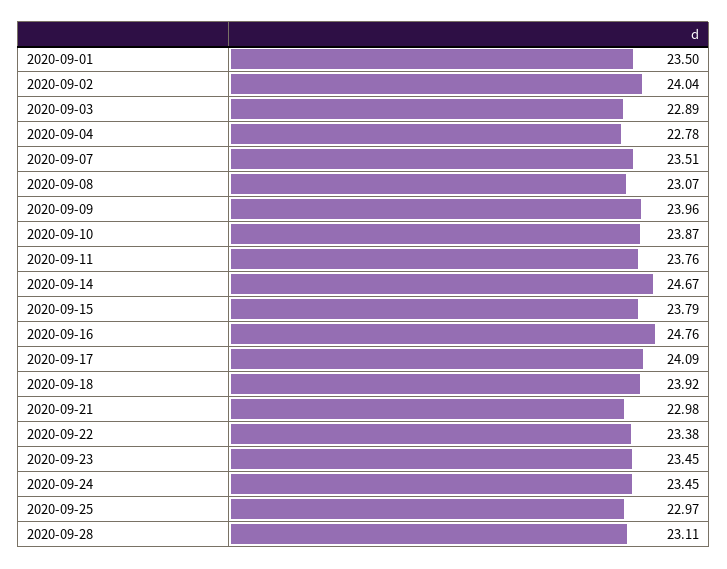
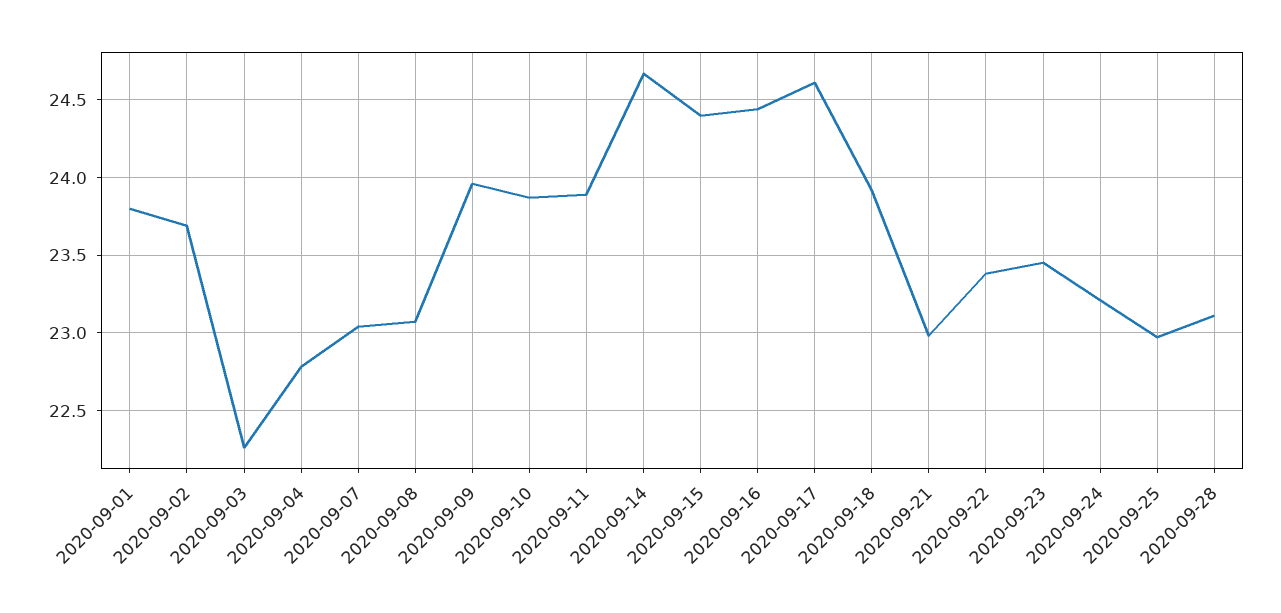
  {
-   "2020-09-01": 23.5,
+   "2020-09-01": 23.8,
-   "2020-09-02": 24.04,
+   "2020-09-02": 23.7,
-   "2020-09-03": 22.89,
+   "2020-09-03": 22.25,
    "2020-09-04": 22.78,
-   "2020-09-07": 23.51,
+   "2020-09-07": 23.05,
    "2020-09-08": 23.07,
    "2020-09-09": 23.96,
    "2020-09-10": 23.87,
-   "2020-09-11": 23.76,
+   "2020-09-11": 23.9,
    "2020-09-14": 24.67,
-   "2020-09-15": 23.79,
+   "2020-09-15": 24.4,
-   "2020-09-16": 24.76,
+   "2020-09-16": 24.45,
-   "2020-09-17": 24.09,
+   "2020-09-17": 24.6,
    "2020-09-18": 23.92,
    "2020-09-21": 22.98,
    "2020-09-22": 23.38,
    "2020-09-23": 23.45,
-   "2020-09-24": 23.45,
+   "2020-09-24": 23.2,
    "2020-09-25": 22.97,
    "2020-09-28": 23.11
  }

